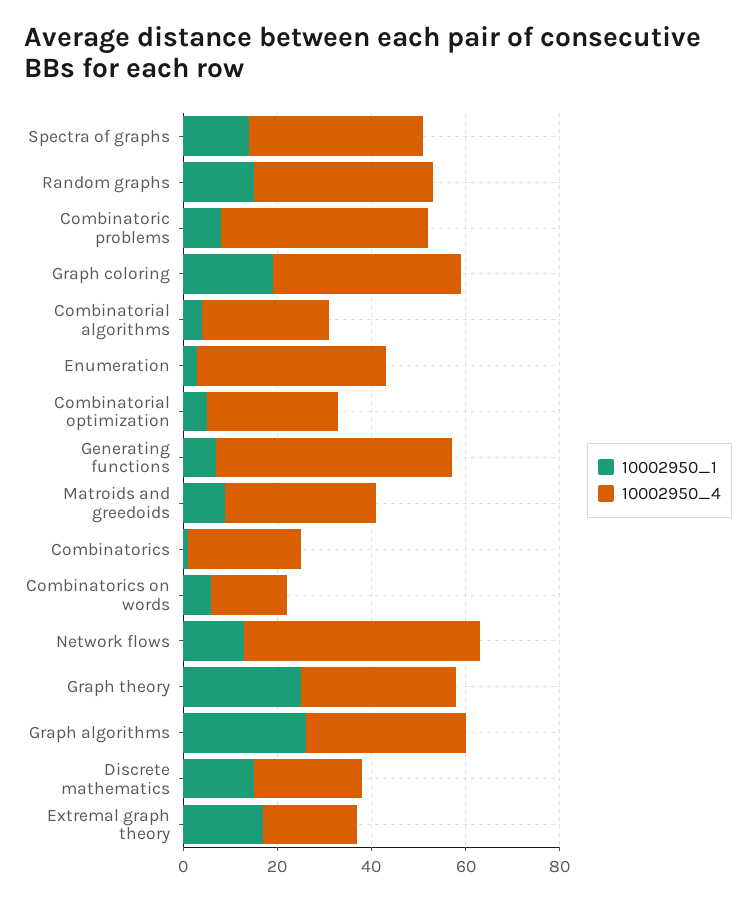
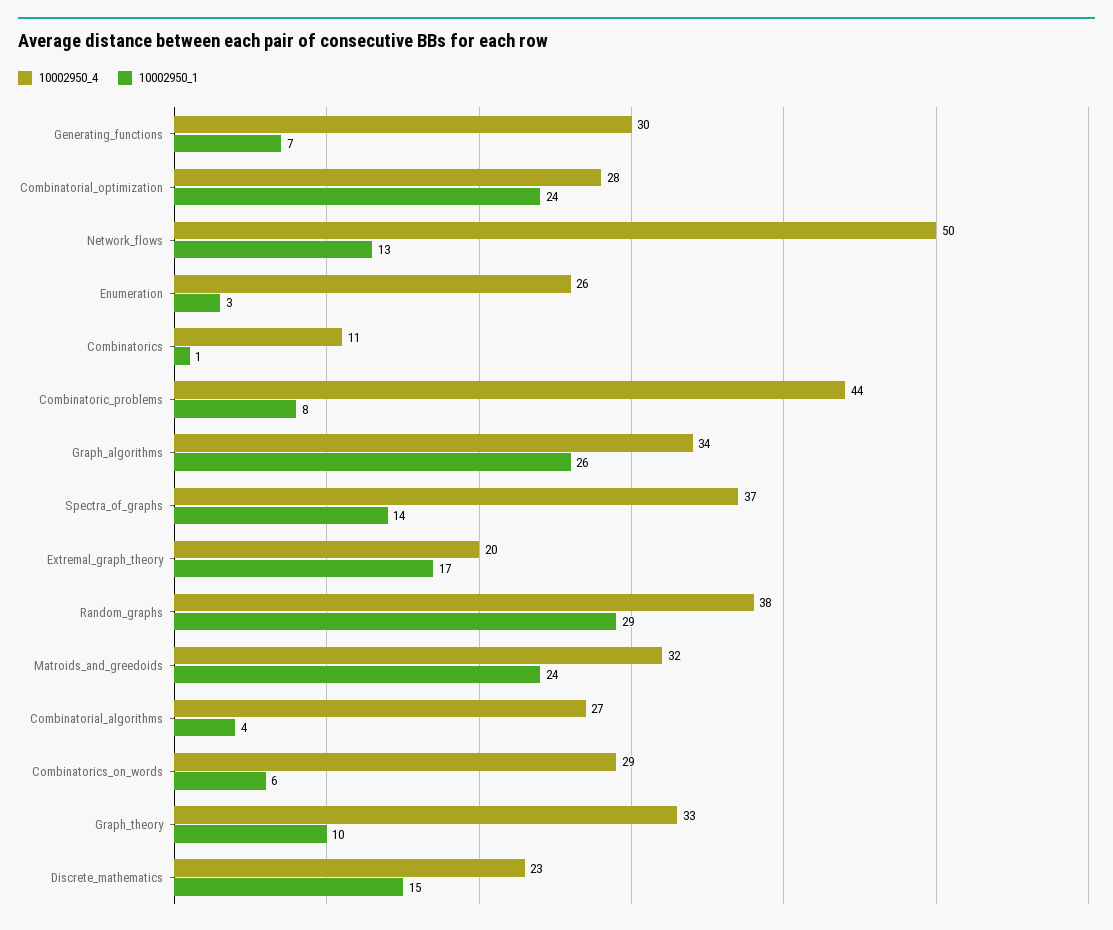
  {
    "10002950_1": {
      "Spectra of graphs": 14,
-     "Random graphs": 15,
+     "Random graphs": 29,
      "Combinatoric problems": 8,
-     "Graph coloring": 20,
      "Combinatorial algorithms": 4,
      "Enumeration": 3,
-     "Combinatorial optimization": 5,
+     "Combinatorial optimization": 24,
      "Generating functions": 7,
-     "Matroids and greedoids": 10,
+     "Matroids and greedoids": 24,
      "Combinatorics": 1,
      "Combinatorics on words": 6,
      "Network flows": 13,
-     "Graph theory": 25,
+     "Graph theory": 10,
      "Graph algorithms": 26,
      "Discrete mathematics": 15,
      "Extremal graph theory": 17
    },
    "10002950_4": {
      "Spectra of graphs": 37,
      "Random graphs": 38,
      "Combinatoric problems": 44,
-     "Graph coloring": 40,
      "Combinatorial algorithms": 27,
-     "Enumeration": 40,
+     "Enumeration": 26,
      "Combinatorial optimization": 28,
-     "Generating functions": 50,
+     "Generating functions": 30,
      "Matroids and greedoids": 32,
-     "Combinatorics": 25,
+     "Combinatorics": 11,
-     "Combinatorics on words": 15,
+     "Combinatorics on words": 29,
      "Network flows": 50,
      "Graph theory": 33,
      "Graph algorithms": 34,
      "Discrete mathematics": 23,
      "Extremal graph theory": 20
    }
  }

